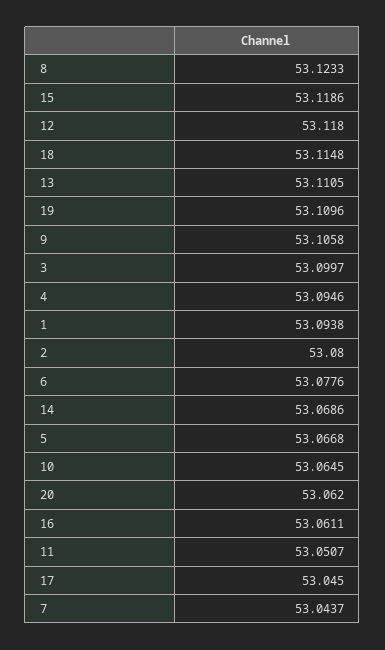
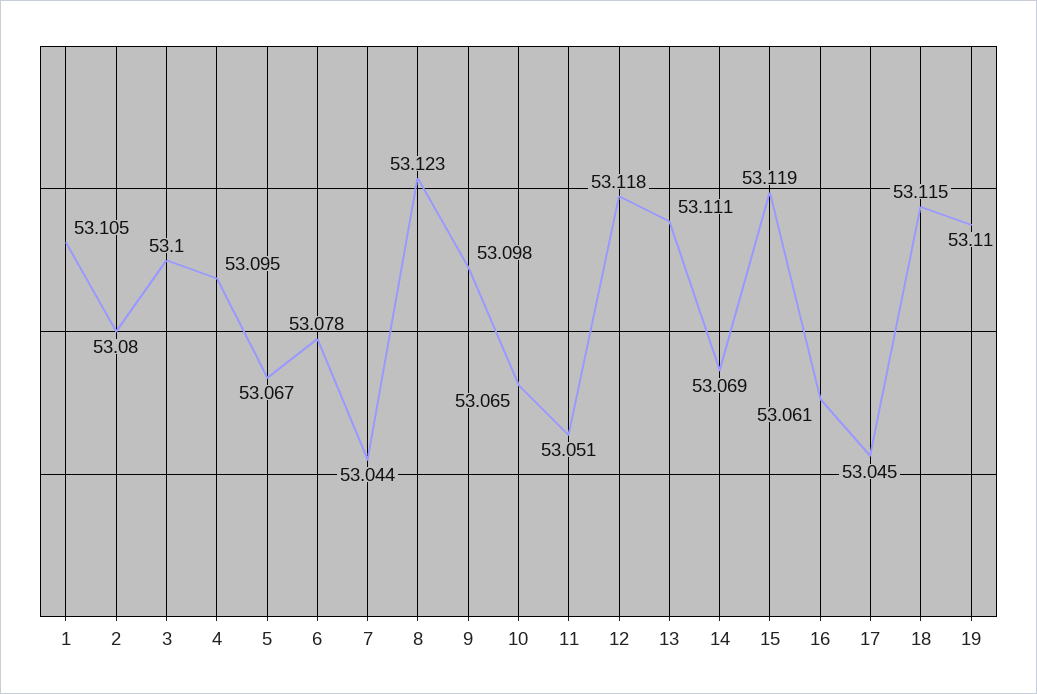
  {
    "8": 53.1233,
    "15": 53.1186,
    "12": 53.118,
    "18": 53.1148,
    "13": 53.1105,
    "19": 53.1096,
-   "9": 53.1058,
+   "9": 53.098,
    "3": 53.0997,
    "4": 53.0946,
-   "1": 53.0938,
+   "1": 53.105,
    "2": 53.08,
    "6": 53.0776,
    "14": 53.0686,
    "5": 53.0668,
    "10": 53.0645,
-   "20": 53.062,
    "16": 53.0611,
    "11": 53.0507,
    "17": 53.045,
    "7": 53.0437
  }

